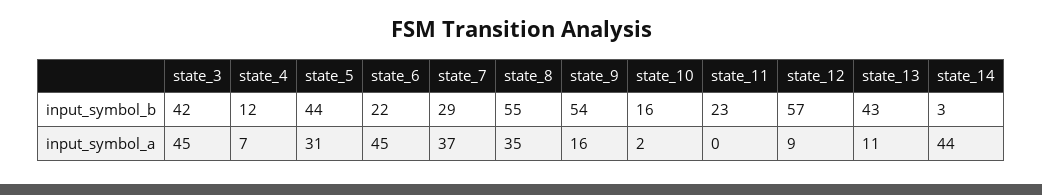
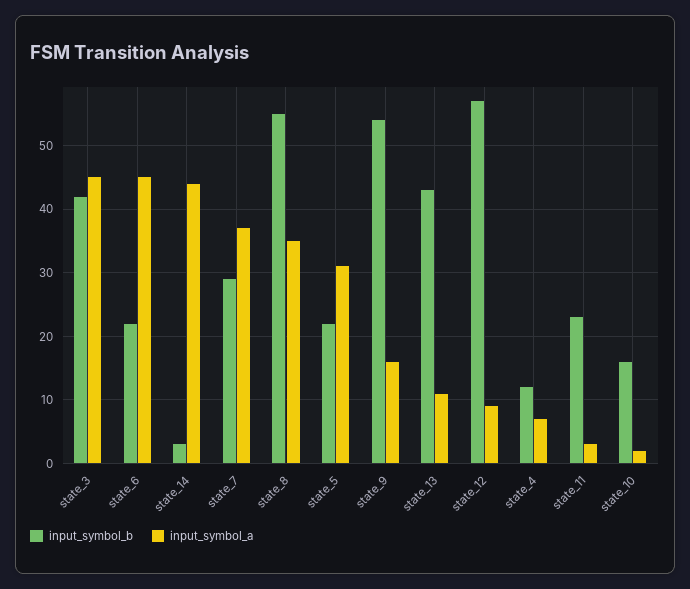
  {
    "input_symbol_b": {
      "state_3": 42,
      "state_4": 12,
-     "state_5": 44,
+     "state_5": 22,
      "state_6": 22,
      "state_7": 29,
      "state_8": 55,
      "state_9": 54,
      "state_10": 16,
      "state_11": 23,
      "state_12": 57,
      "state_13": 43,
      "state_14": 3
    },
    "input_symbol_a": {
      "state_3": 45,
      "state_4": 7,
      "state_5": 31,
      "state_6": 45,
      "state_7": 37,
      "state_8": 35,
      "state_9": 16,
      "state_10": 2,
-     "state_11": 0,
+     "state_11": 3,
      "state_12": 9,
      "state_13": 11,
      "state_14": 44
    }
  }

